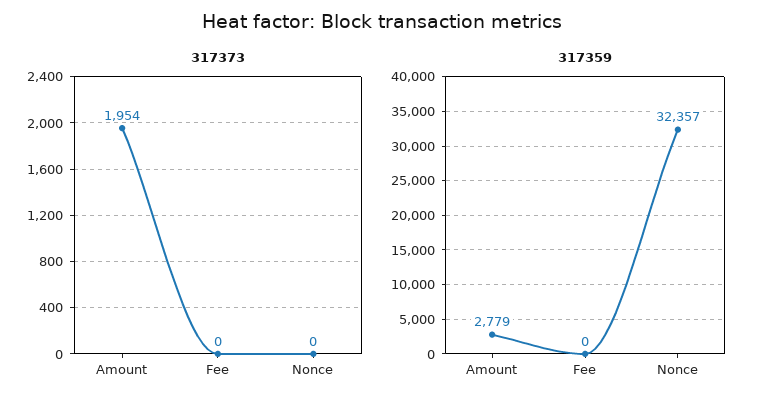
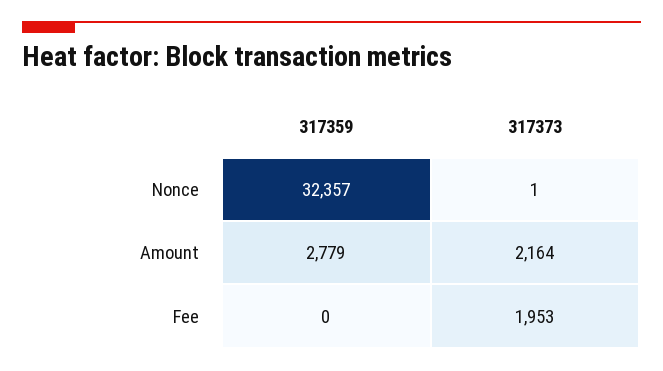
  {
    "317373": {
-     "Amount": 1954,
+     "Amount": 2164,
-     "Fee": 0,
+     "Fee": 1953,
-     "Nonce": 0
+     "Nonce": 1
    },
    "317359": {
      "Amount": 2779,
      "Fee": 0,
      "Nonce": 32357
    }
  }

